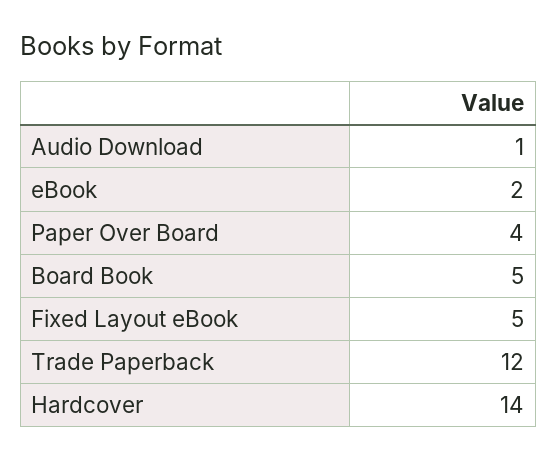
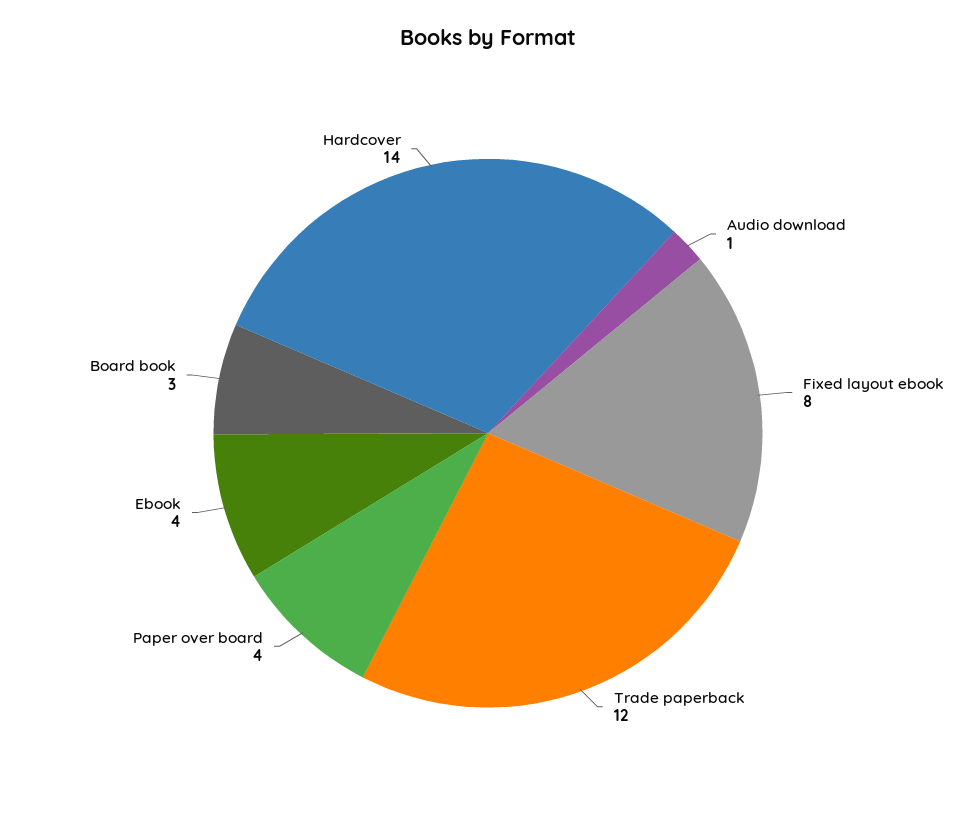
  {
    "Audio Download": 1,
-   "eBook": 2,
+   "eBook": 4,
    "Paper Over Board": 4,
-   "Board Book": 5,
+   "Board Book": 3,
-   "Fixed Layout eBook": 5,
+   "Fixed Layout eBook": 8,
    "Trade Paperback": 12,
    "Hardcover": 14
  }

